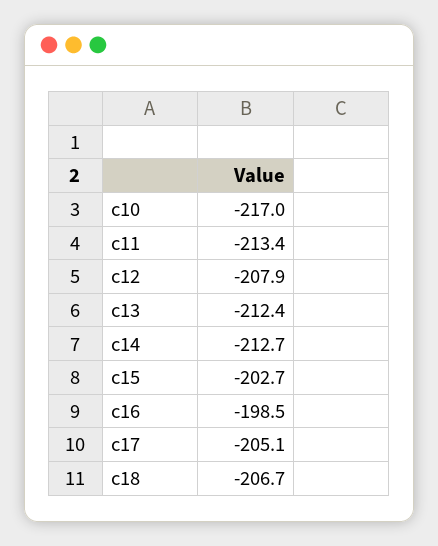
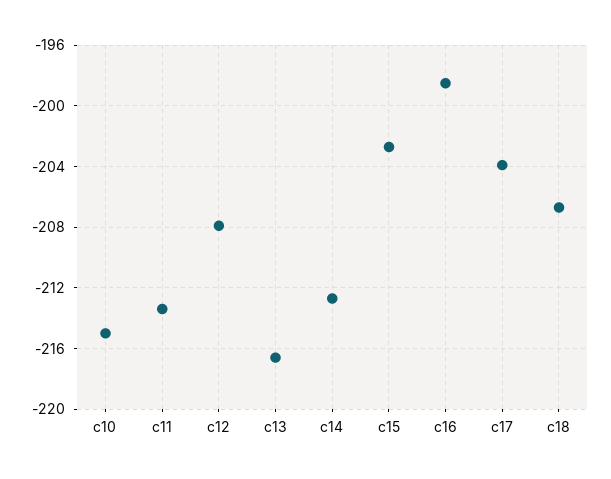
  {
-   "c10": -217,
+   "c10": -215,
    "c11": -213.4,
    "c12": -207.9,
-   "c13": -212.4,
+   "c13": -216.5,
    "c14": -212.7,
    "c15": -202.7,
    "c16": -198.5,
-   "c17": -205.1,
+   "c17": -204,
    "c18": -206.7
  }

